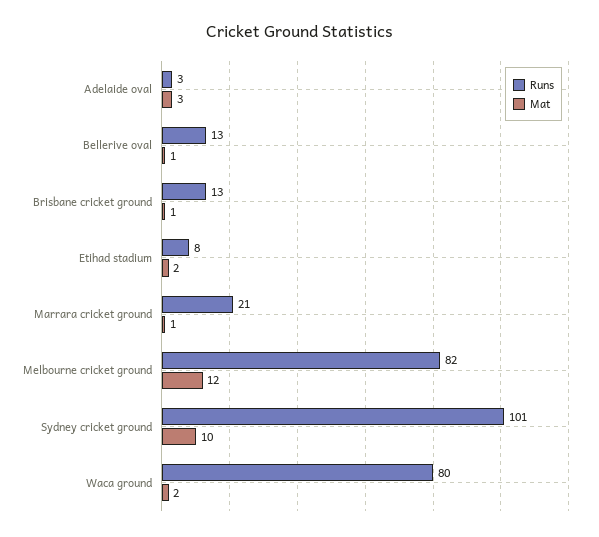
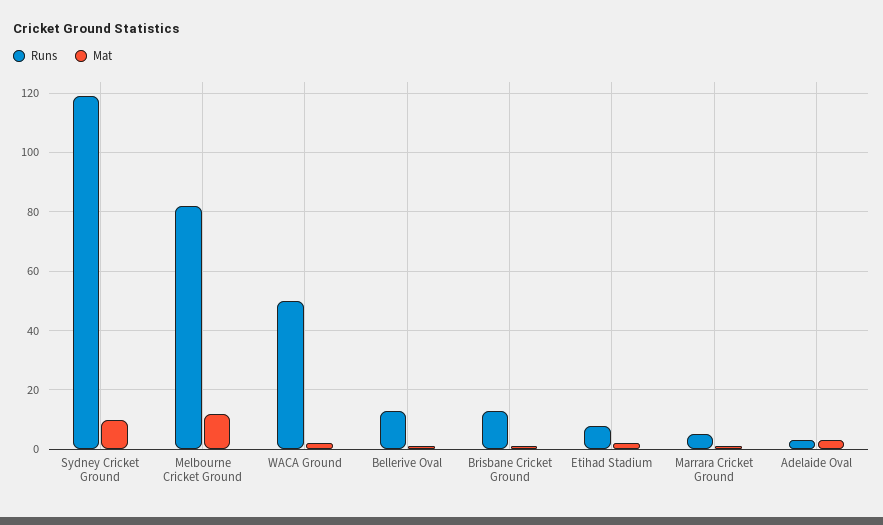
  {
    "Runs": {
      "Adelaide oval": 3,
      "Bellerive oval": 13,
      "Brisbane cricket ground": 13,
      "Etihad stadium": 8,
-     "Marrara cricket ground": 21,
+     "Marrara cricket ground": 5,
      "Melbourne cricket ground": 82,
-     "Sydney cricket ground": 101,
+     "Sydney cricket ground": 120,
-     "Waca ground": 80
+     "Waca ground": 50
    },
    "Mat": {
      "Adelaide oval": 3,
      "Bellerive oval": 1,
      "Brisbane cricket ground": 1,
      "Etihad stadium": 2,
      "Marrara cricket ground": 1,
      "Melbourne cricket ground": 12,
      "Sydney cricket ground": 10,
      "Waca ground": 2
    }
  }

